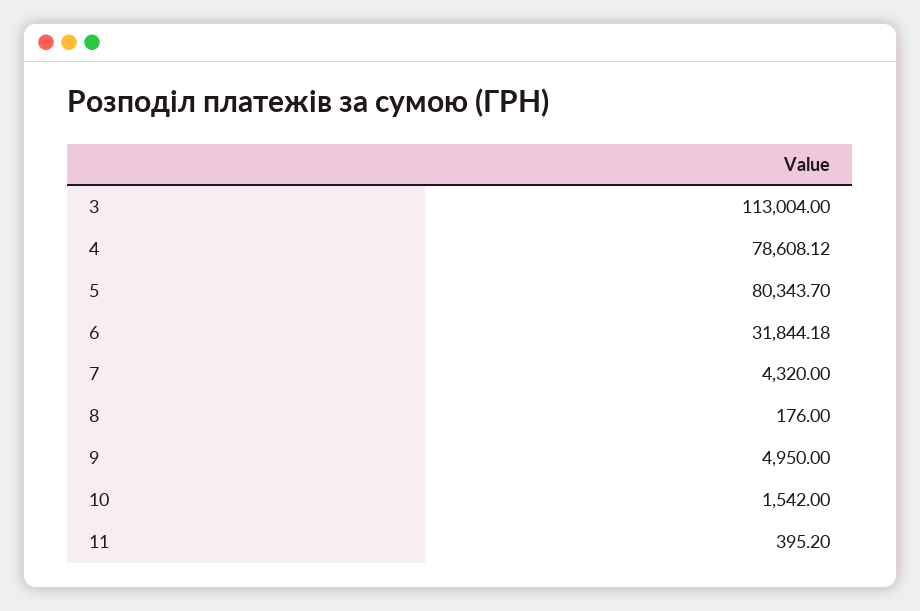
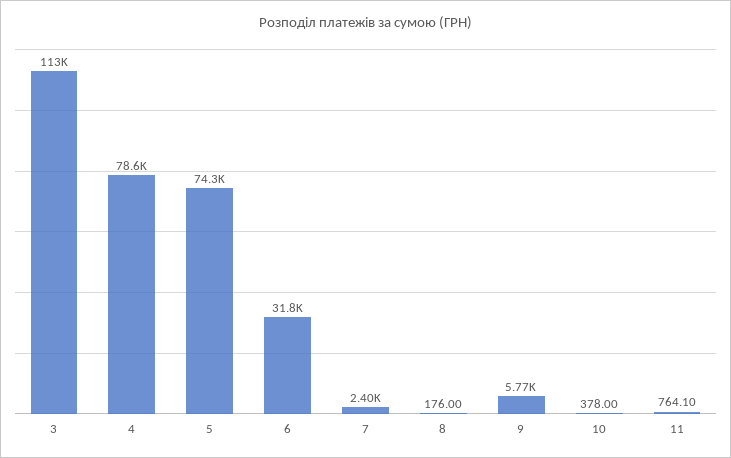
  {
    "3": 113004,
    "4": 78608.12,
-   "5": 80343.7,
+   "5": 74300,
    "6": 31844.18,
-   "7": 4320,
+   "7": 2400,
    "8": 176,
-   "9": 4950,
+   "9": 5770,
-   "10": 1542,
+   "10": 378,
-   "11": 395.2
+   "11": 764.1
  }

